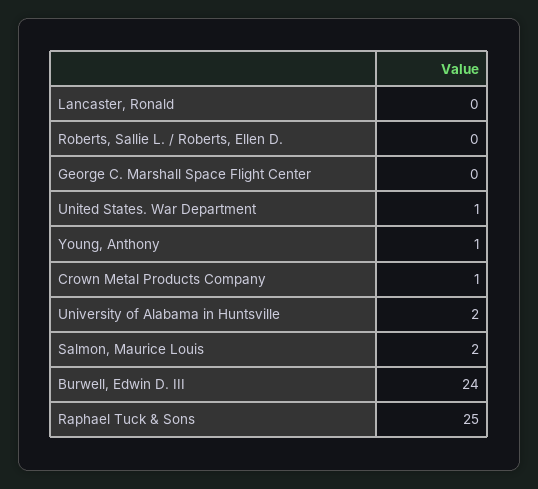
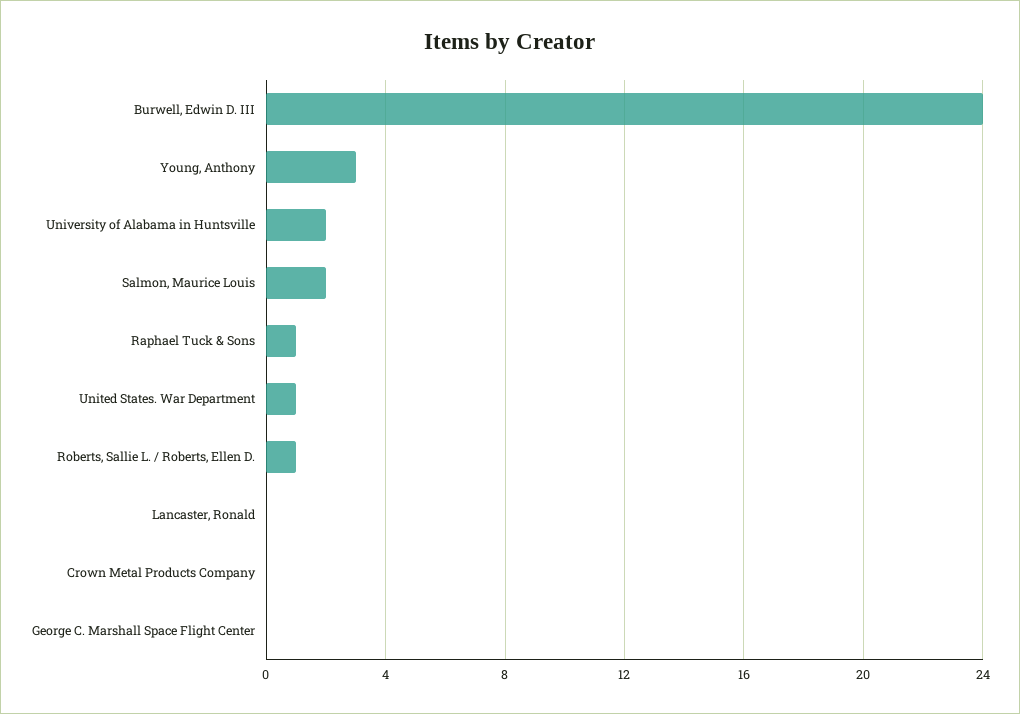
  {
    "Lancaster, Ronald": 0,
-   "Roberts, Sallie L. / Roberts, Ellen D.": 0,
+   "Roberts, Sallie L. / Roberts, Ellen D.": 1,
    "George C. Marshall Space Flight Center": 0,
    "United States. War Department": 1,
-   "Young, Anthony": 1,
+   "Young, Anthony": 3,
-   "Crown Metal Products Company": 1,
+   "Crown Metal Products Company": 0,
    "University of Alabama in Huntsville": 2,
    "Salmon, Maurice Louis": 2,
    "Burwell, Edwin D. III": 24,
-   "Raphael Tuck & Sons": 25
+   "Raphael Tuck & Sons": 1
  }

